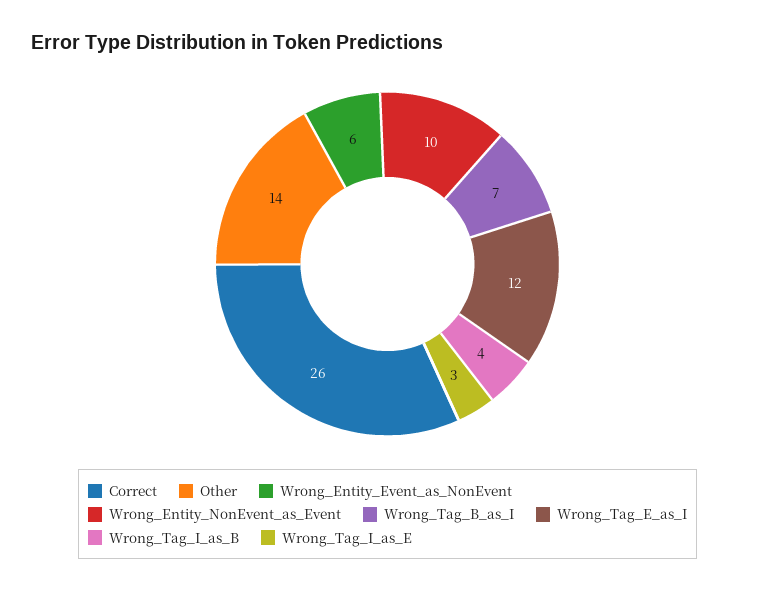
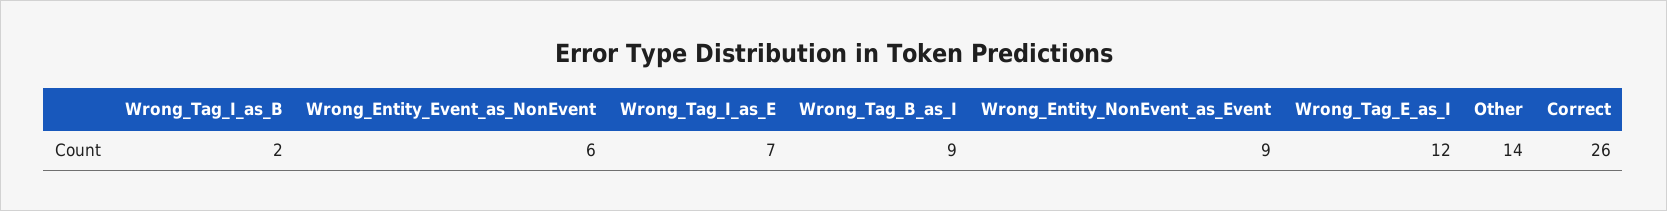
  {
    "Correct": 26,
    "Other": 14,
    "Wrong_Entity_Event_as_NonEvent": 6,
-   "Wrong_Entity_NonEvent_as_Event": 10,
+   "Wrong_Entity_NonEvent_as_Event": 9,
-   "Wrong_Tag_B_as_I": 7,
+   "Wrong_Tag_B_as_I": 9,
    "Wrong_Tag_E_as_I": 12,
-   "Wrong_Tag_I_as_B": 4,
+   "Wrong_Tag_I_as_B": 2,
-   "Wrong_Tag_I_as_E": 3
+   "Wrong_Tag_I_as_E": 7
  }

